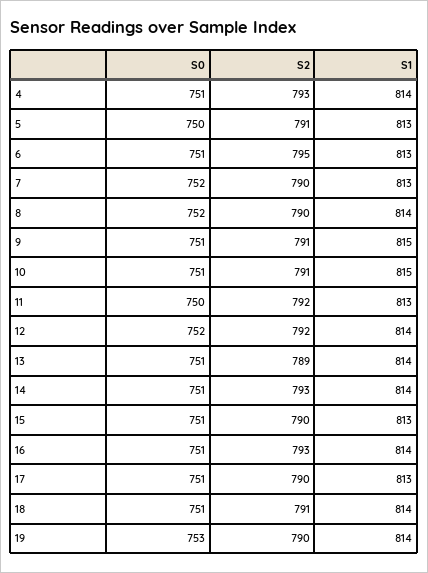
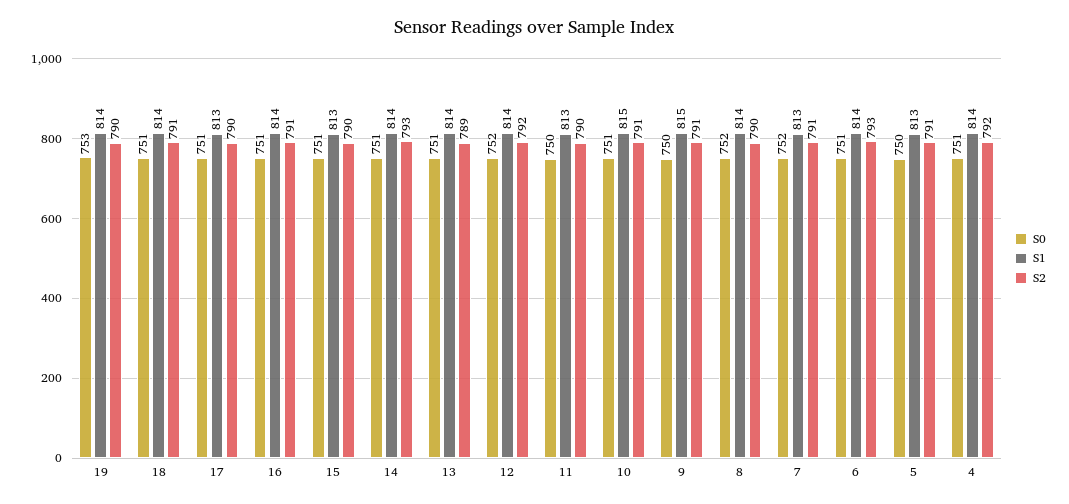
  {
    "S0": {
      "4": 751,
      "5": 750,
      "6": 751,
      "7": 752,
      "8": 752,
-     "9": 751,
+     "9": 750,
      "10": 751,
      "11": 750,
      "12": 752,
      "13": 751,
      "14": 751,
      "15": 751,
      "16": 751,
      "17": 751,
      "18": 751,
      "19": 753
    },
    "S2": {
-     "4": 793,
+     "4": 792,
      "5": 791,
-     "6": 795,
+     "6": 793,
-     "7": 790,
+     "7": 791,
      "8": 790,
      "9": 791,
      "10": 791,
-     "11": 792,
+     "11": 790,
      "12": 792,
      "13": 789,
      "14": 793,
      "15": 790,
-     "16": 793,
+     "16": 791,
      "17": 790,
      "18": 791,
      "19": 790
    },
    "S1": {
      "4": 814,
      "5": 813,
-     "6": 813,
+     "6": 814,
      "7": 813,
      "8": 814,
      "9": 815,
      "10": 815,
      "11": 813,
      "12": 814,
      "13": 814,
      "14": 814,
      "15": 813,
      "16": 814,
      "17": 813,
      "18": 814,
      "19": 814
    }
  }

